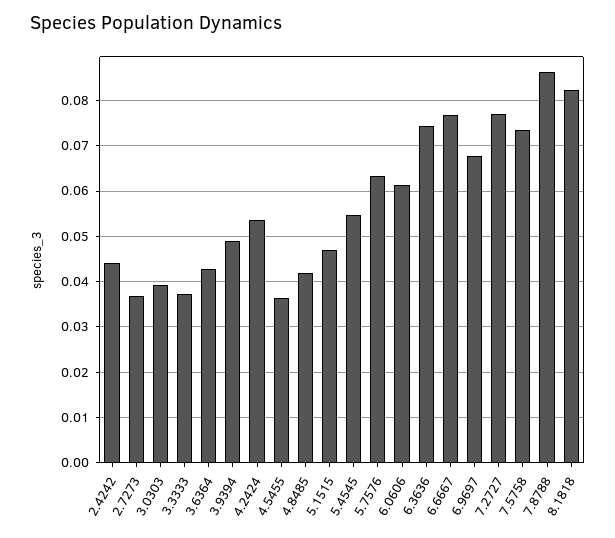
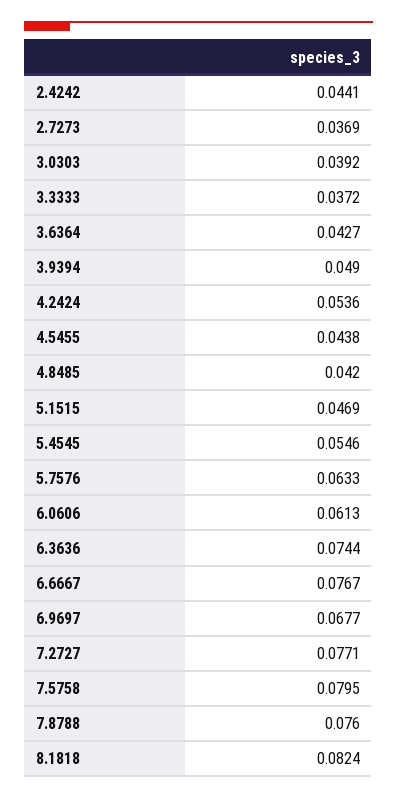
  {
    "2.4242": 0.0441,
    "2.7273": 0.0369,
    "3.0303": 0.0392,
    "3.3333": 0.0372,
    "3.6364": 0.0427,
    "3.9394": 0.049,
    "4.2424": 0.0536,
-   "4.5455": 0.036,
+   "4.5455": 0.0438,
    "4.8485": 0.042,
    "5.1515": 0.0469,
    "5.4545": 0.0546,
    "5.7576": 0.0633,
    "6.0606": 0.0613,
    "6.3636": 0.0744,
    "6.6667": 0.0767,
    "6.9697": 0.0677,
    "7.2727": 0.0771,
-   "7.5758": 0.074,
+   "7.5758": 0.0795,
-   "7.8788": 0.086,
+   "7.8788": 0.076,
    "8.1818": 0.0824
  }

